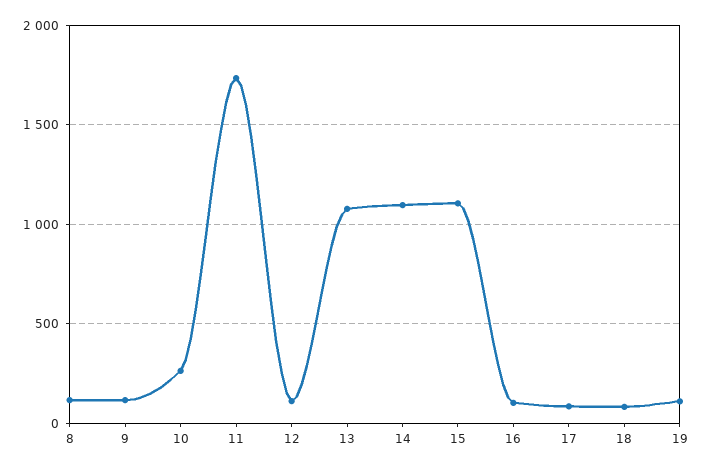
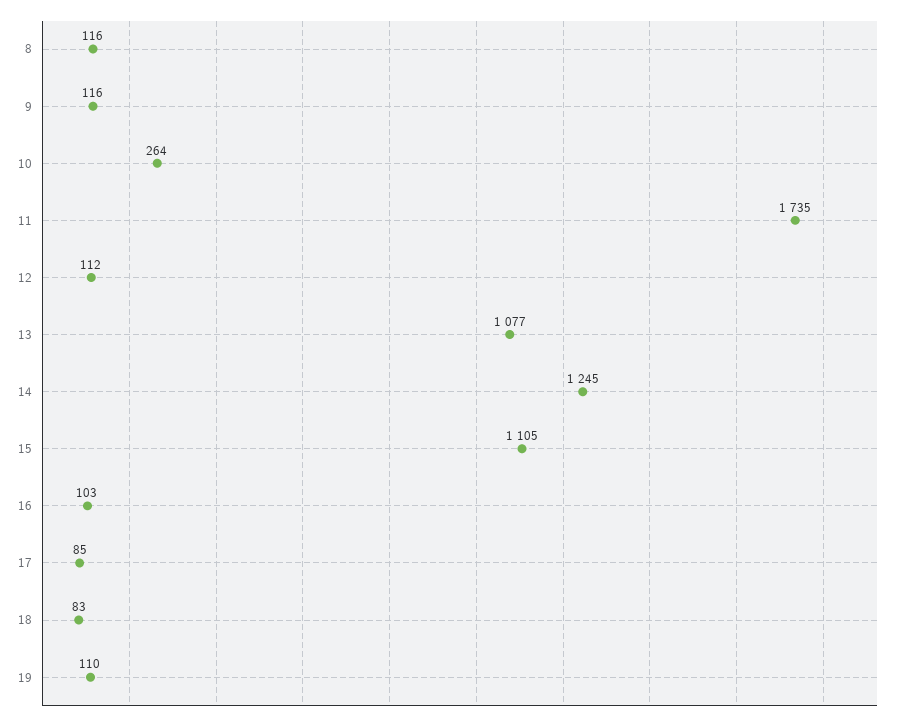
  {
    "8": 116,
    "9": 116,
    "10": 264,
    "11": 1735,
    "12": 112,
    "13": 1077,
-   "14": 1100,
+   "14": 1245,
    "15": 1105,
    "16": 103,
    "17": 85,
    "18": 83,
    "19": 110
  }

